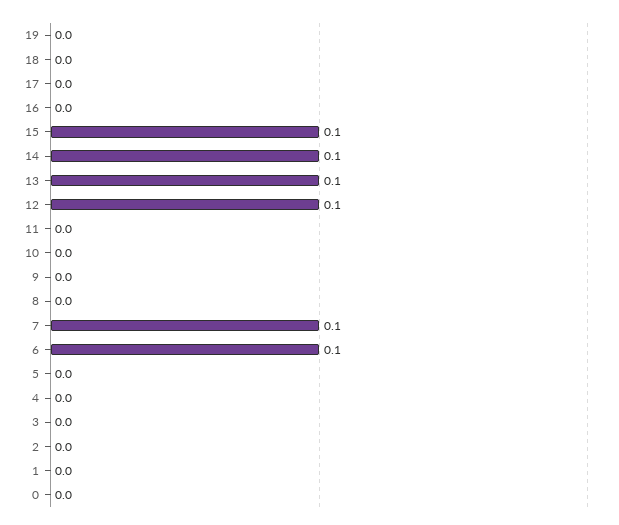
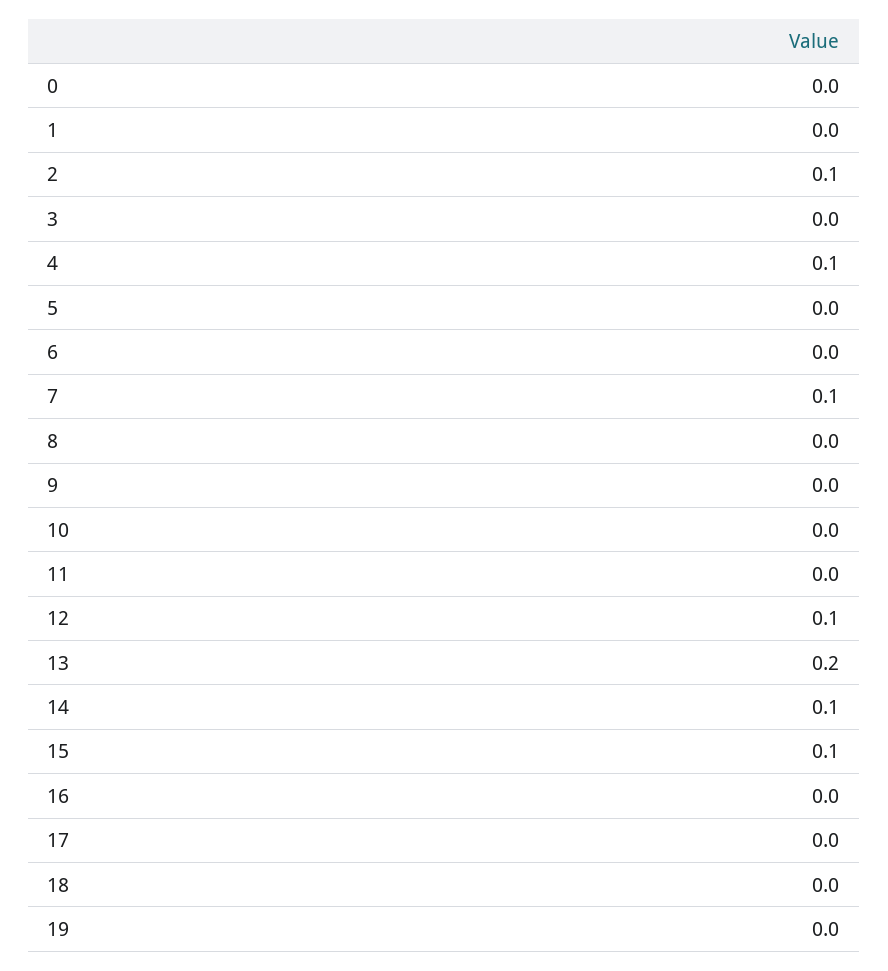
  {
    "19": 0,
    "18": 0,
    "17": 0,
    "16": 0,
    "15": 0.1,
    "14": 0.1,
-   "13": 0.1,
+   "13": 0.2,
    "12": 0.1,
    "11": 0,
    "10": 0,
    "9": 0,
    "8": 0,
    "7": 0.1,
-   "6": 0.1,
+   "6": 0,
    "5": 0,
-   "4": 0,
+   "4": 0.1,
    "3": 0,
-   "2": 0,
+   "2": 0.1,
    "1": 0,
    "0": 0
  }

